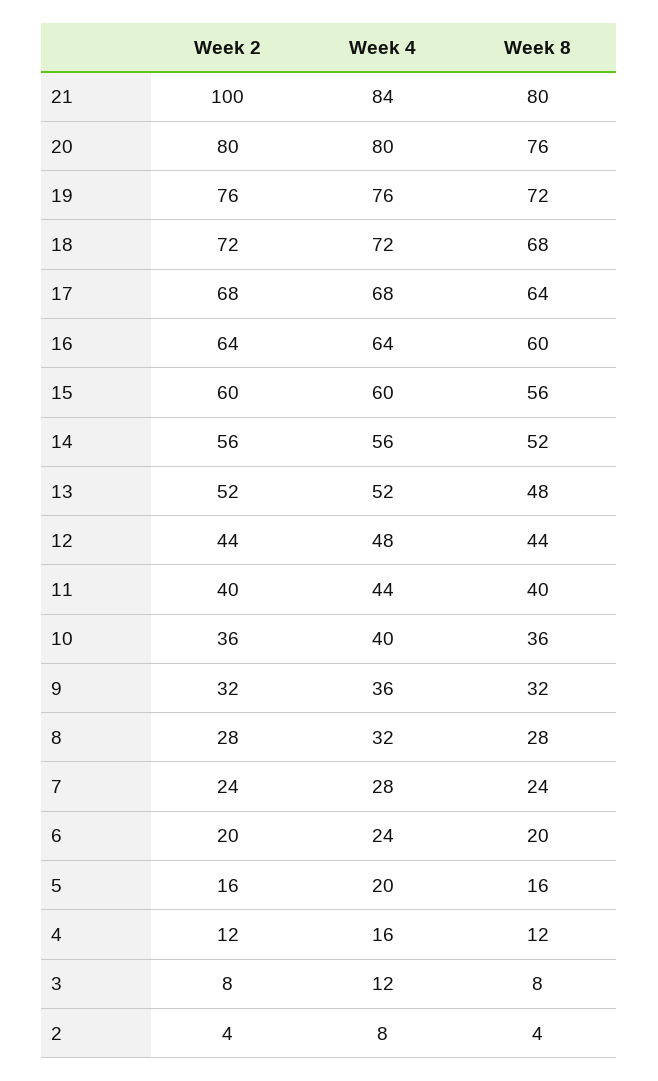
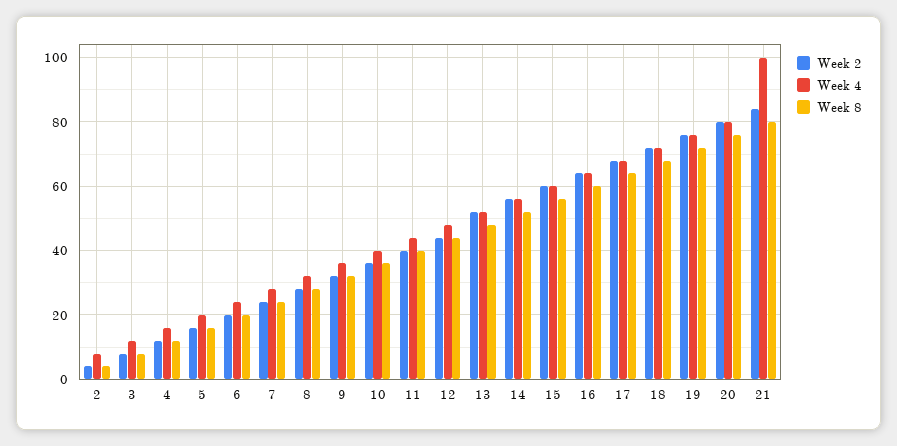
  {
    "Week 2": {
-     "21": 100,
+     "21": 85,
      "20": 80,
      "19": 76,
      "18": 72,
      "17": 68,
      "16": 64,
      "15": 60,
      "14": 56,
      "13": 52,
      "12": 44,
      "11": 40,
      "10": 36,
      "9": 32,
      "8": 28,
      "7": 24,
      "6": 20,
      "5": 16,
      "4": 12,
      "3": 8,
      "2": 4
    },
    "Week 4": {
-     "21": 84,
+     "21": 100,
      "20": 80,
      "19": 76,
      "18": 72,
      "17": 68,
      "16": 64,
      "15": 60,
      "14": 56,
      "13": 52,
      "12": 48,
      "11": 44,
      "10": 40,
      "9": 36,
      "8": 32,
      "7": 28,
      "6": 24,
      "5": 20,
      "4": 16,
      "3": 12,
      "2": 8
    },
    "Week 8": {
      "21": 80,
      "20": 76,
      "19": 72,
      "18": 68,
      "17": 64,
      "16": 60,
      "15": 56,
      "14": 52,
      "13": 48,
      "12": 44,
      "11": 40,
      "10": 36,
      "9": 32,
      "8": 28,
      "7": 24,
      "6": 20,
      "5": 16,
      "4": 12,
      "3": 8,
      "2": 4
    }
  }

